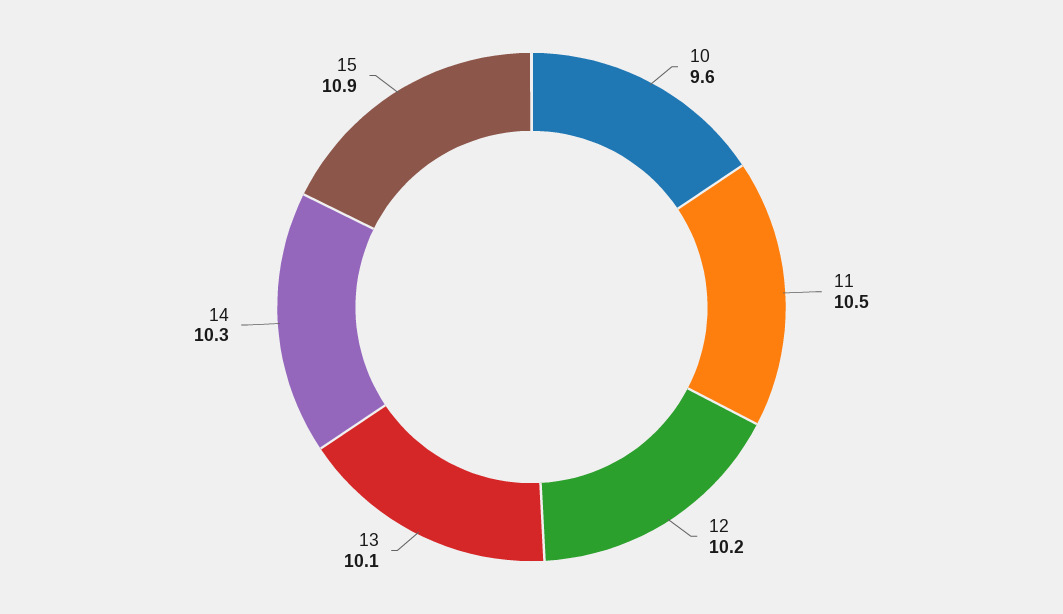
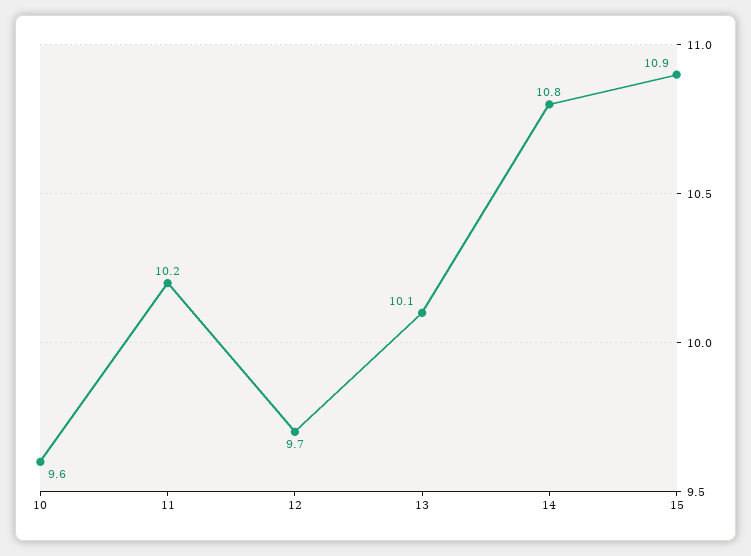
  {
    "10": 9.6,
-   "11": 10.5,
+   "11": 10.2,
-   "12": 10.2,
+   "12": 9.7,
    "13": 10.1,
-   "14": 10.3,
+   "14": 10.8,
    "15": 10.9
  }

